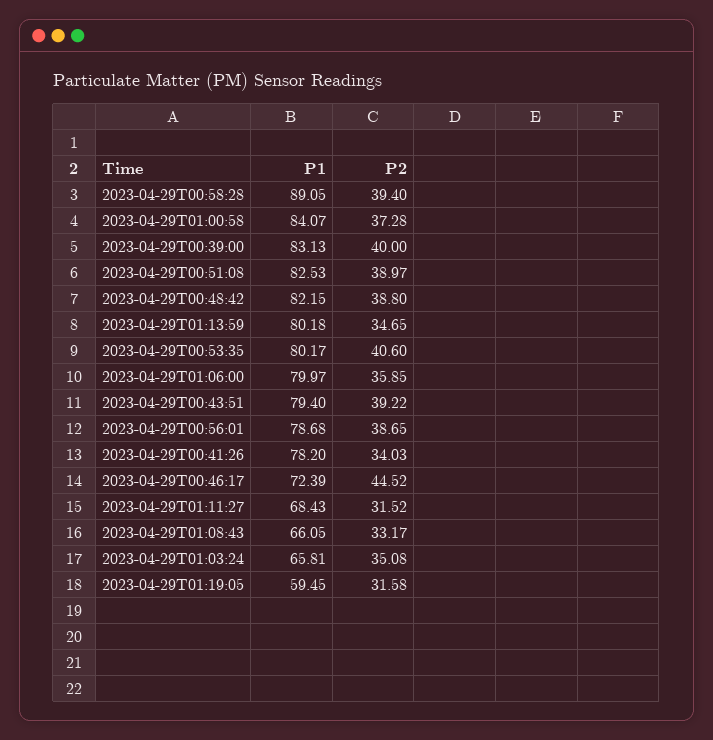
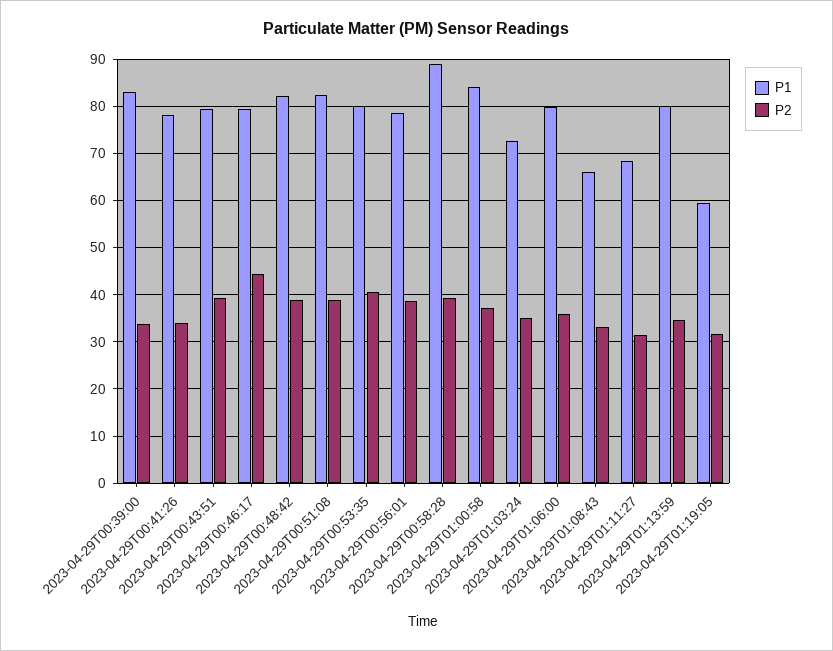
  {
    "P1": {
      "2023-04-29T00:58:28": 89.05,
      "2023-04-29T01:00:58": 84.07,
      "2023-04-29T00:39:00": 83.13,
      "2023-04-29T00:51:08": 82.53,
      "2023-04-29T00:48:42": 82.15,
      "2023-04-29T01:13:59": 80.18,
      "2023-04-29T00:53:35": 80.17,
      "2023-04-29T01:06:00": 79.97,
      "2023-04-29T00:43:51": 79.4,
      "2023-04-29T00:56:01": 78.68,
      "2023-04-29T00:41:26": 78.2,
-     "2023-04-29T00:46:17": 72.39,
+     "2023-04-29T00:46:17": 80,
      "2023-04-29T01:11:27": 68.43,
      "2023-04-29T01:08:43": 66.05,
-     "2023-04-29T01:03:24": 65.81,
+     "2023-04-29T01:03:24": 72,
      "2023-04-29T01:19:05": 59.45
    },
    "P2": {
      "2023-04-29T00:58:28": 39.4,
      "2023-04-29T01:00:58": 37.28,
-     "2023-04-29T00:39:00": 40,
+     "2023-04-29T00:39:00": 34,
      "2023-04-29T00:51:08": 38.97,
      "2023-04-29T00:48:42": 38.8,
      "2023-04-29T01:13:59": 34.65,
      "2023-04-29T00:53:35": 40.6,
      "2023-04-29T01:06:00": 35.85,
      "2023-04-29T00:43:51": 39.22,
      "2023-04-29T00:56:01": 38.65,
      "2023-04-29T00:41:26": 34.03,
      "2023-04-29T00:46:17": 44.52,
      "2023-04-29T01:11:27": 31.52,
      "2023-04-29T01:08:43": 33.17,
      "2023-04-29T01:03:24": 35.08,
      "2023-04-29T01:19:05": 31.58
    }
  }

